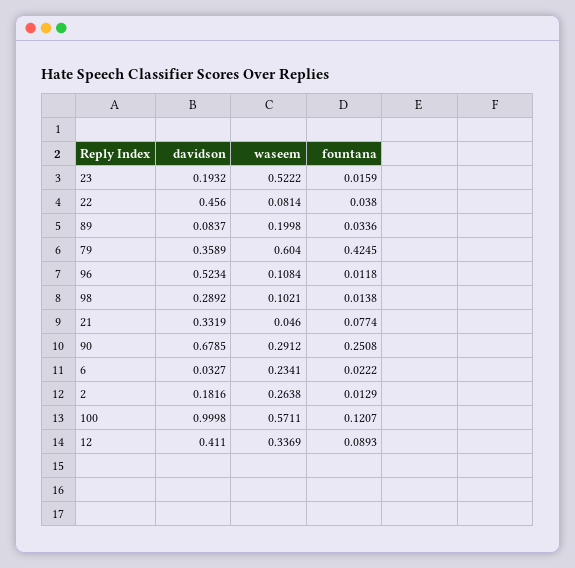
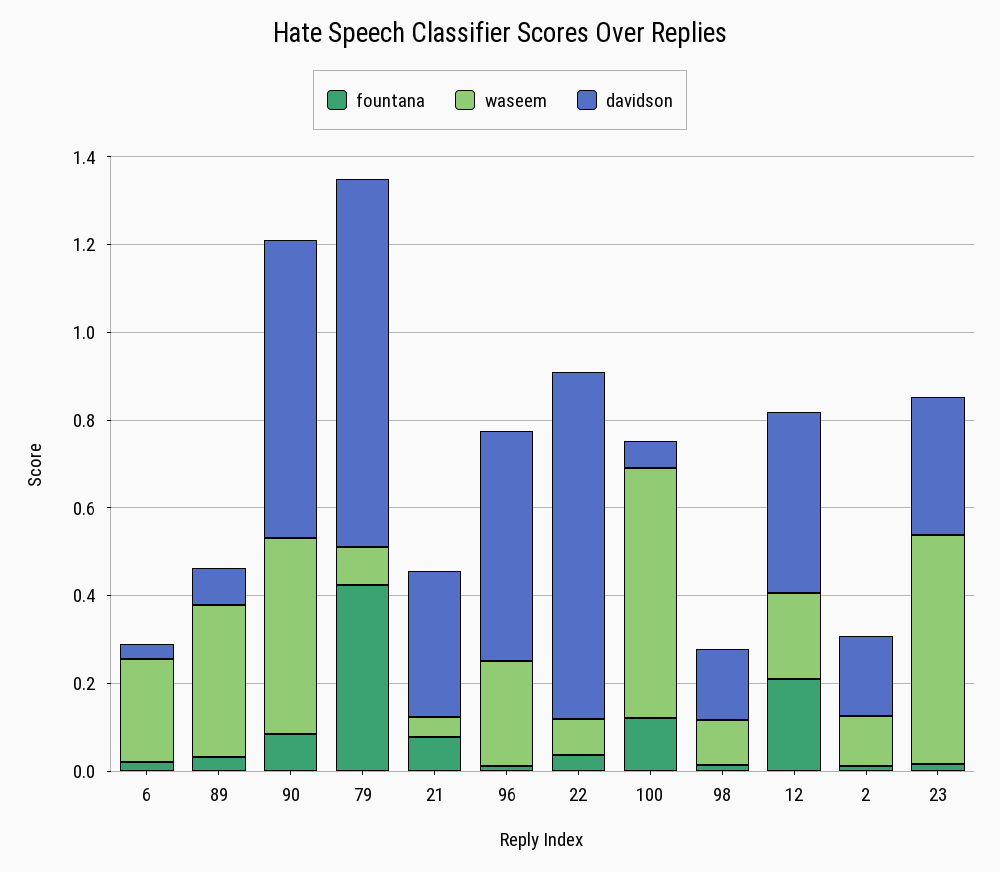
  {
    "davidson": {
-     "23": 0.1932,
+     "23": 0.3,
-     "22": 0.456,
+     "22": 0.8,
      "89": 0.0837,
-     "79": 0.3589,
+     "79": 0.85,
      "96": 0.5234,
-     "98": 0.2892,
+     "98": 0.15,
      "21": 0.3319,
      "90": 0.6785,
      "6": 0.0327,
      "2": 0.1816,
-     "100": 0.9998,
+     "100": 0.05,
      "12": 0.411
    },
    "waseem": {
      "23": 0.5222,
      "22": 0.0814,
-     "89": 0.1998,
+     "89": 0.35,
-     "79": 0.604,
+     "79": 0.1,
-     "96": 0.1084,
+     "96": 0.25,
      "98": 0.1021,
      "21": 0.046,
-     "90": 0.2912,
+     "90": 0.45,
      "6": 0.2341,
-     "2": 0.2638,
+     "2": 0.1,
      "100": 0.5711,
-     "12": 0.3369
+     "12": 0.2
    },
    "fountana": {
      "23": 0.0159,
      "22": 0.038,
      "89": 0.0336,
      "79": 0.4245,
      "96": 0.0118,
      "98": 0.0138,
      "21": 0.0774,
-     "90": 0.2508,
+     "90": 0.1,
      "6": 0.0222,
      "2": 0.0129,
      "100": 0.1207,
-     "12": 0.0893
+     "12": 0.2
    }
  }

